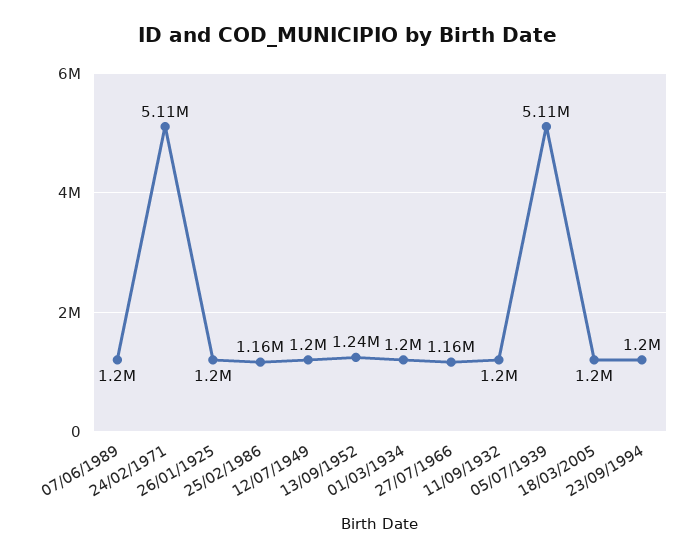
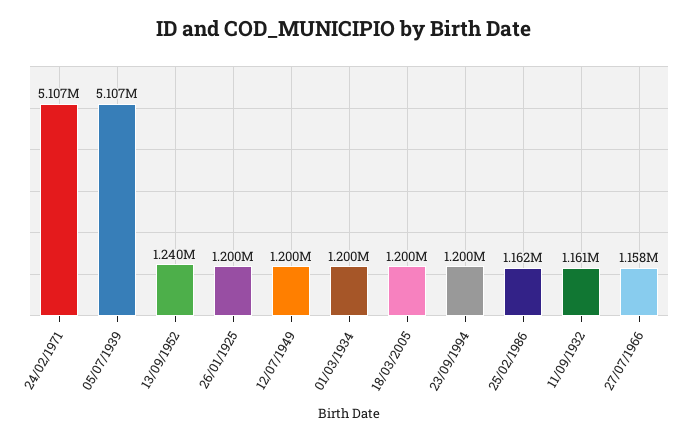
  {
-   "07/06/1989": 1200000,
    "24/02/1971": 5107000,
    "26/01/1925": 1200000,
    "25/02/1986": 1162000,
    "12/07/1949": 1200000,
    "13/09/1952": 1240000,
    "01/03/1934": 1200000,
    "27/07/1966": 1158000,
-   "11/09/1932": 1200000,
+   "11/09/1932": 1161000,
    "05/07/1939": 5107000,
    "18/03/2005": 1200000,
    "23/09/1994": 1200000
  }

